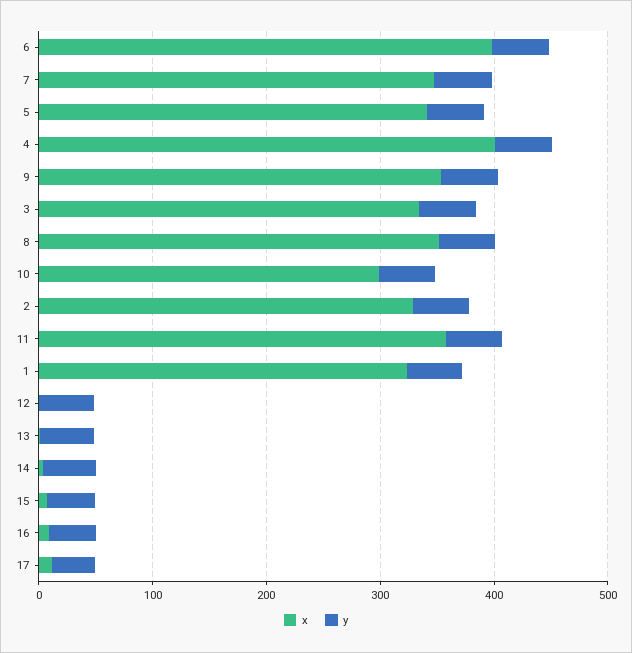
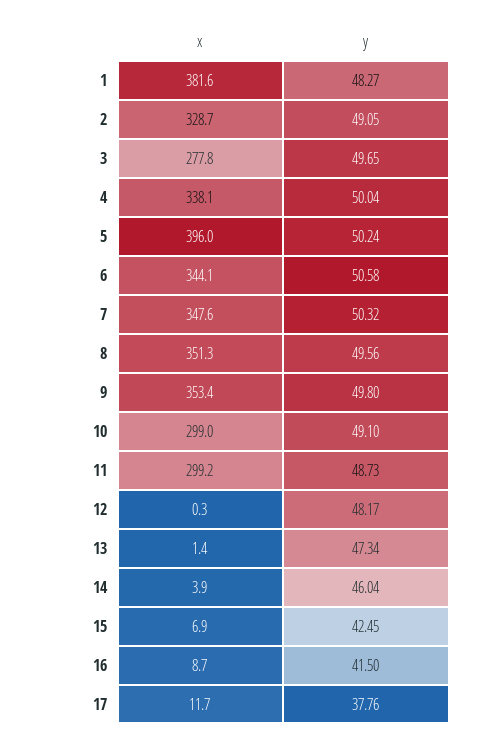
  {
    "x": {
-     "6": 400,
+     "6": 344.1,
      "7": 347.6,
-     "5": 340,
+     "5": 396,
-     "4": 400,
+     "4": 338.1,
      "9": 353.4,
-     "3": 340,
+     "3": 277.8,
      "8": 351.3,
      "10": 299,
      "2": 328.7,
-     "11": 360,
+     "11": 299.2,
-     "1": 320,
+     "1": 381.6,
      "12": 0.3,
      "13": 1.4,
      "14": 3.9,
      "15": 6.9,
      "16": 8.7,
      "17": 11.7
    },
    "y": {
      "6": 50.58,
      "7": 50.32,
      "5": 50.24,
      "4": 50.04,
      "9": 49.8,
      "3": 49.65,
      "8": 49.56,
      "10": 49.1,
      "2": 49.05,
      "11": 48.73,
      "1": 48.27,
      "12": 48.17,
      "13": 47.34,
      "14": 46.04,
      "15": 42.45,
      "16": 41.5,
      "17": 37.76
    }
  }

